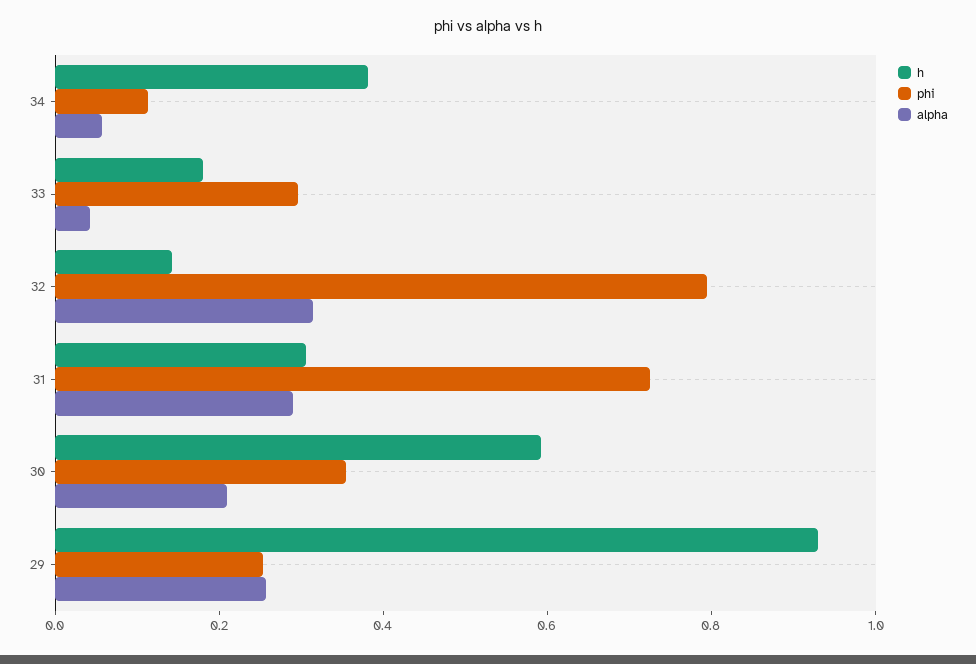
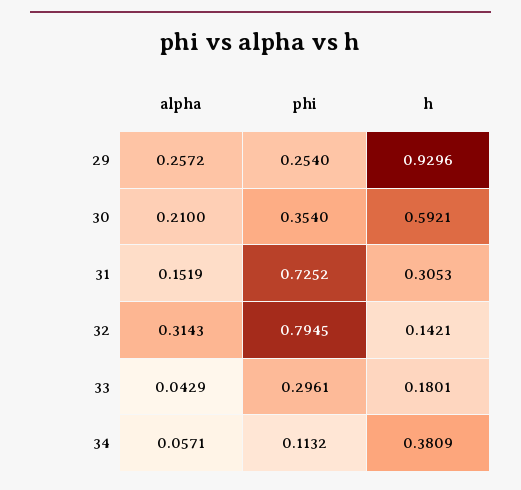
  {
    "h": {
      "34": 0.3809,
      "33": 0.1801,
      "32": 0.1421,
      "31": 0.3053,
      "30": 0.5921,
      "29": 0.9296
    },
    "phi": {
      "34": 0.1132,
      "33": 0.2961,
      "32": 0.7945,
      "31": 0.7252,
      "30": 0.354,
      "29": 0.254
    },
    "alpha": {
      "34": 0.0571,
      "33": 0.0429,
      "32": 0.3143,
-     "31": 0.3,
+     "31": 0.1519,
      "30": 0.21,
      "29": 0.2572
    }
  }

